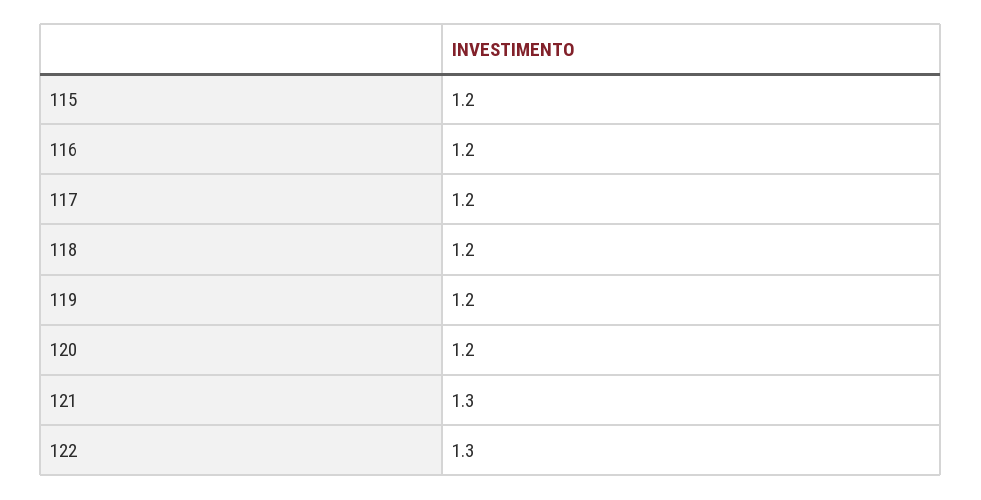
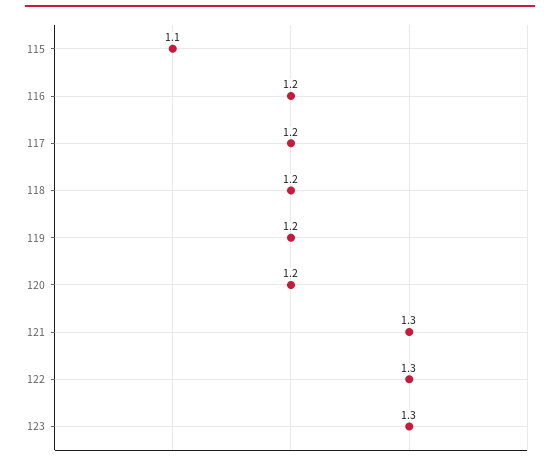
  {
-   "115": 1.2,
+   "115": 1.1,
    "116": 1.2,
    "117": 1.2,
    "118": 1.2,
    "119": 1.2,
    "120": 1.2,
    "121": 1.3,
-   "122": 1.3
+   "122": 1.3,
+   "123": 1.3
  }

